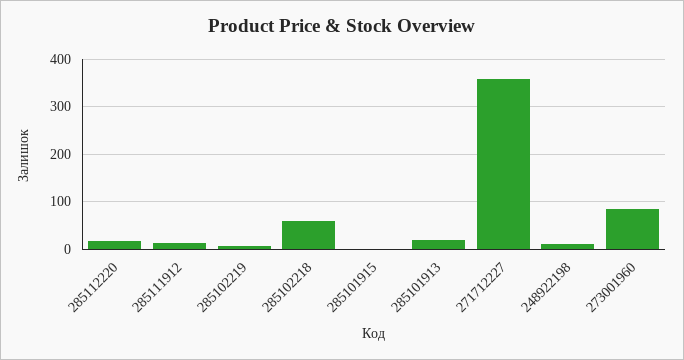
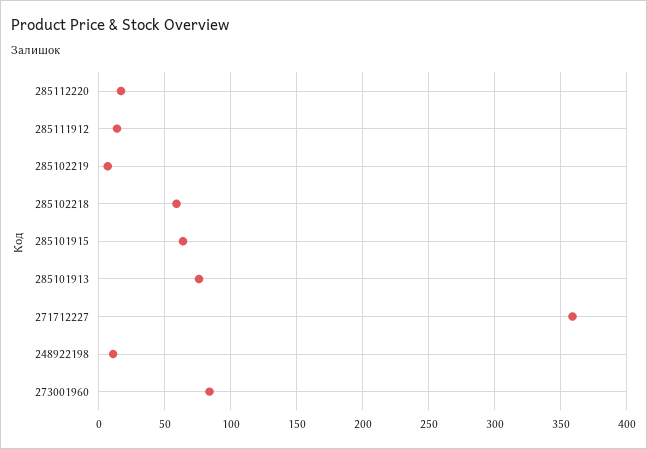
  {
    "285112220": 15,
    "285111912": 15,
    "285102219": 5,
    "285102218": 60,
-   "285101915": 0,
+   "285101915": 65,
-   "285101913": 20,
+   "285101913": 75,
    "271712227": 360,
    "248922198": 10,
    "273001960": 85
  }

